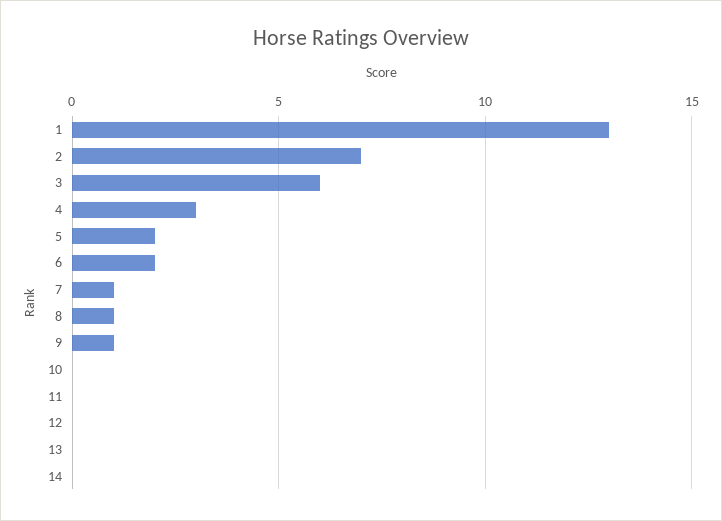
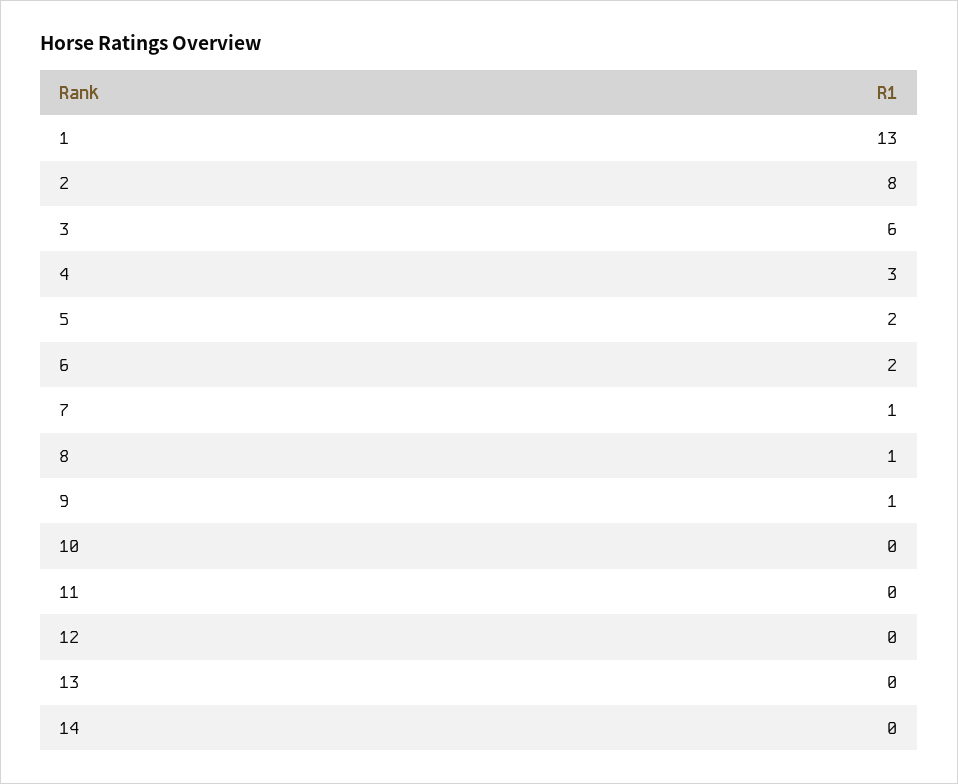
  {
    "1": 13,
-   "2": 7,
+   "2": 8,
    "3": 6,
    "4": 3,
    "5": 2,
    "6": 2,
    "7": 1,
    "8": 1,
    "9": 1,
    "10": 0,
    "11": 0,
    "12": 0,
    "13": 0,
    "14": 0
  }

